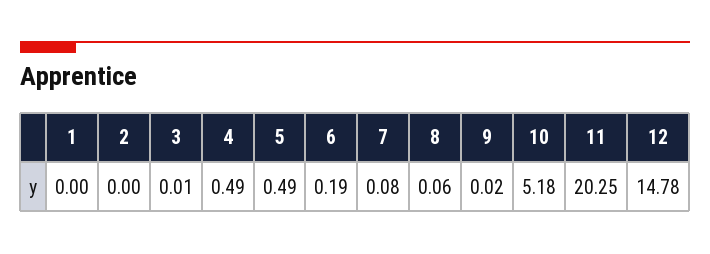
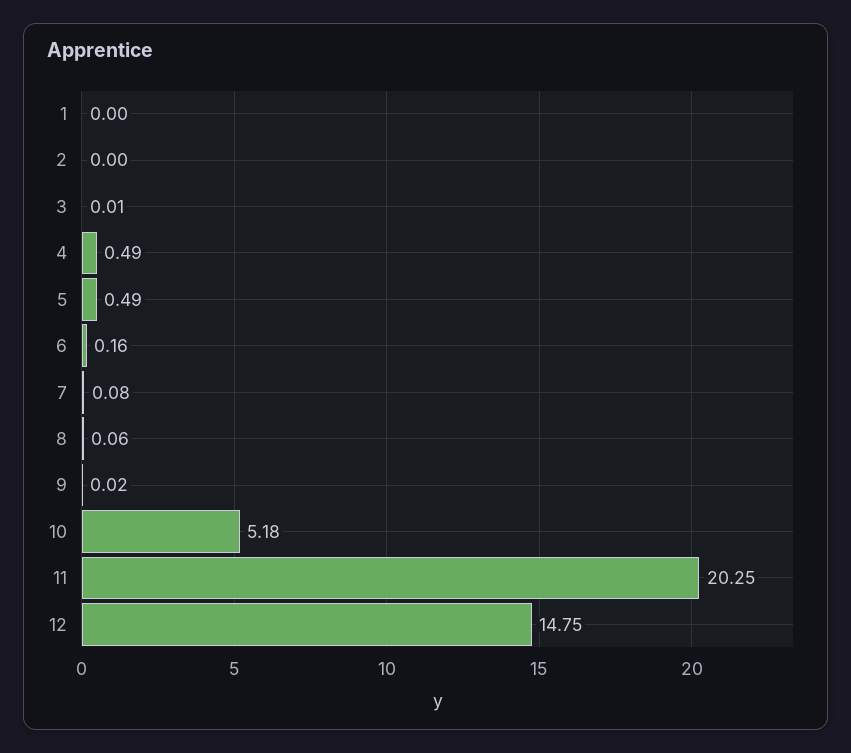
  {
    "1": 0,
    "2": 0,
    "3": 0.01,
    "4": 0.49,
    "5": 0.49,
-   "6": 0.19,
+   "6": 0.16,
    "7": 0.08,
    "8": 0.06,
    "9": 0.02,
    "10": 5.18,
    "11": 20.25,
-   "12": 14.78
+   "12": 14.75
  }

